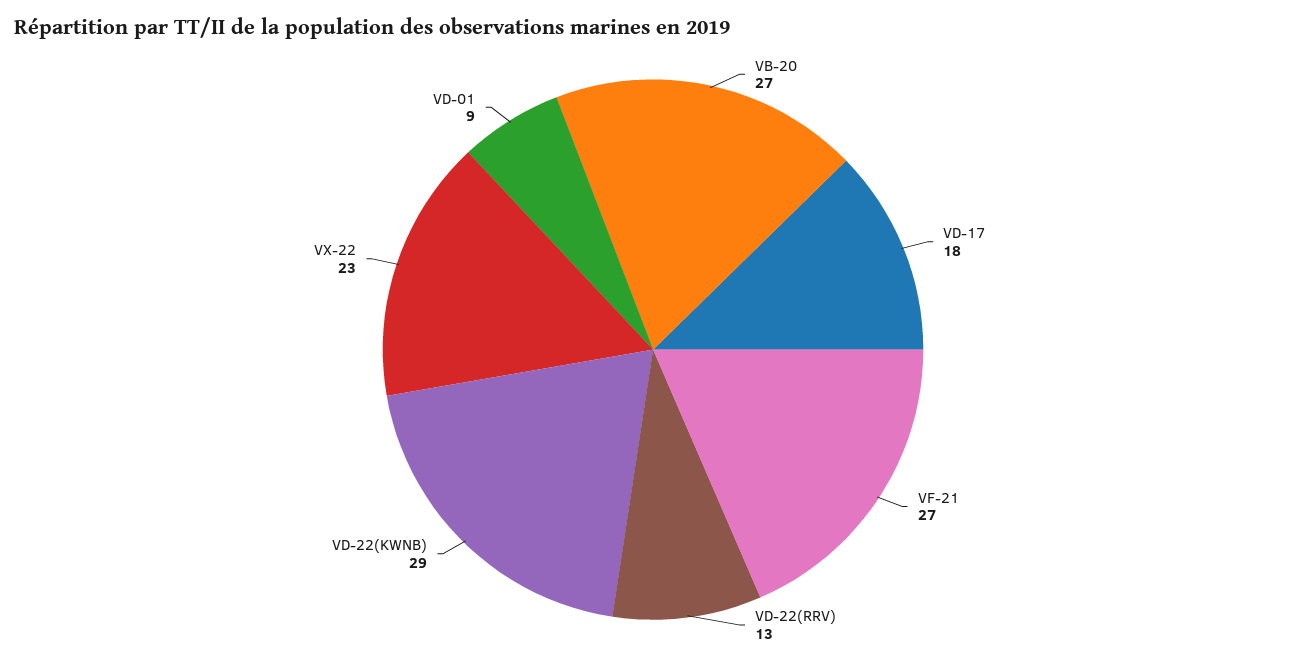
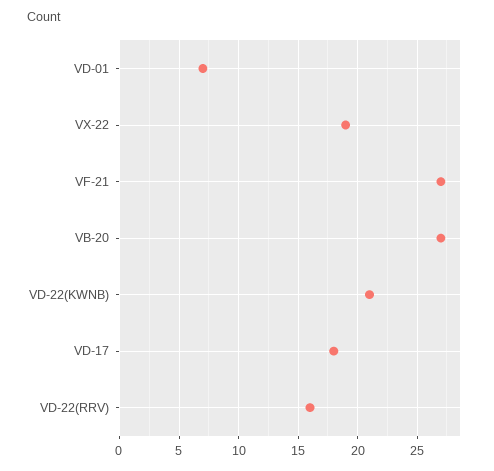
  {
    "VB-20": 27,
    "VD-17": 18,
    "VF-21": 27,
-   "VD-22(RRV)": 13,
+   "VD-22(RRV)": 16,
-   "VD-22(KWNB)": 29,
+   "VD-22(KWNB)": 21,
-   "VX-22": 23,
+   "VX-22": 19,
-   "VD-01": 9
+   "VD-01": 7
  }

